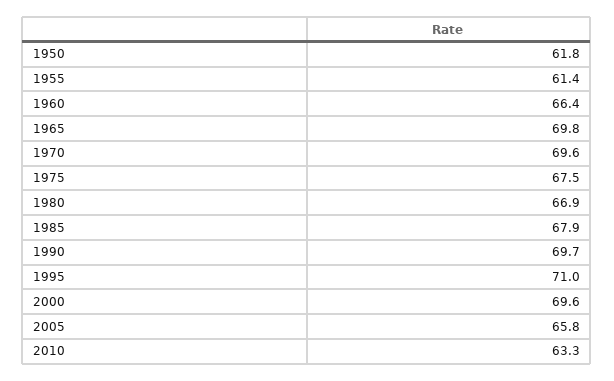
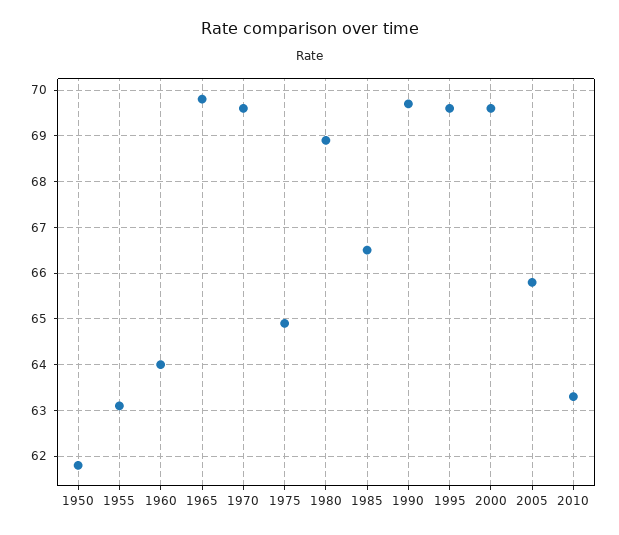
  {
    "1950": 61.8,
-   "1955": 61.4,
+   "1955": 63,
-   "1960": 66.4,
+   "1960": 64,
    "1965": 69.8,
    "1970": 69.6,
-   "1975": 67.5,
+   "1975": 65,
-   "1980": 66.9,
+   "1980": 69,
-   "1985": 67.9,
+   "1985": 66.5,
    "1990": 69.7,
-   "1995": 71,
+   "1995": 69.5,
    "2000": 69.6,
    "2005": 65.8,
    "2010": 63.3
  }

